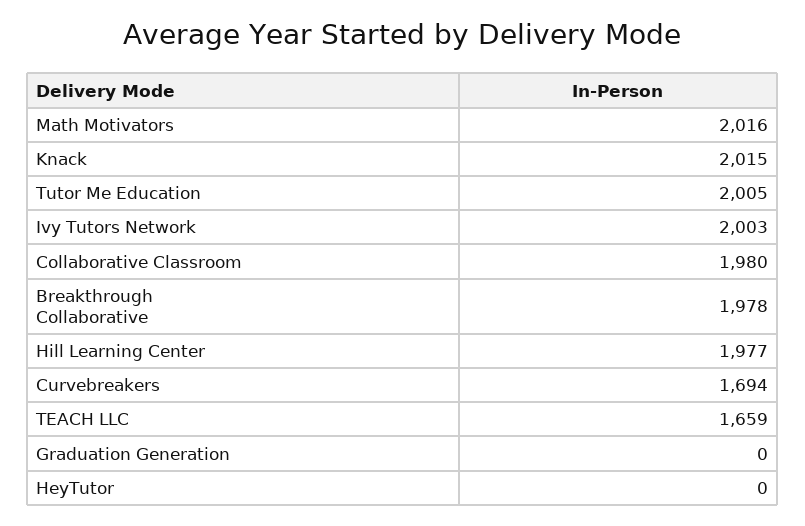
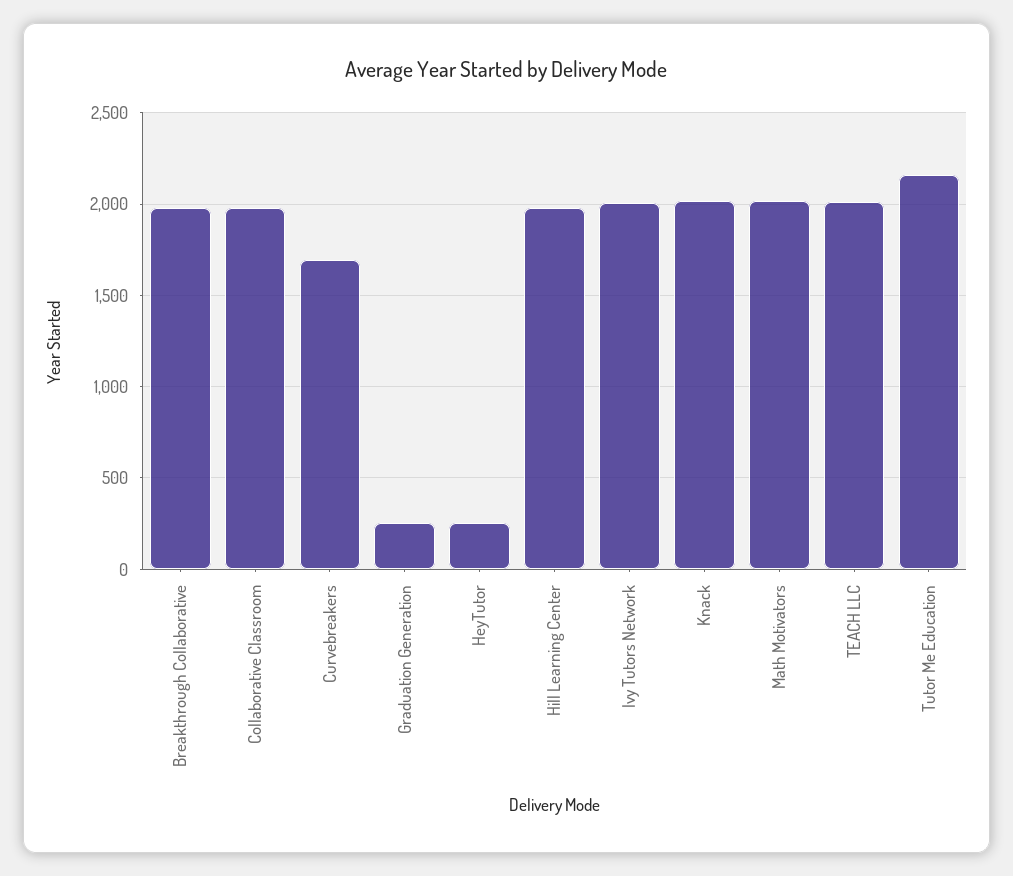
  {
    "Math Motivators": 2016,
    "Knack": 2015,
-   "Tutor Me Education": 2005,
+   "Tutor Me Education": 2150,
    "Ivy Tutors Network": 2003,
    "Collaborative Classroom": 1980,
    "Breakthrough Collaborative": 1978,
    "Hill Learning Center": 1977,
    "Curvebreakers": 1694,
-   "TEACH LLC": 1659,
+   "TEACH LLC": 2000,
-   "Graduation Generation": 0,
+   "Graduation Generation": 250,
-   "HeyTutor": 0
+   "HeyTutor": 250
  }

